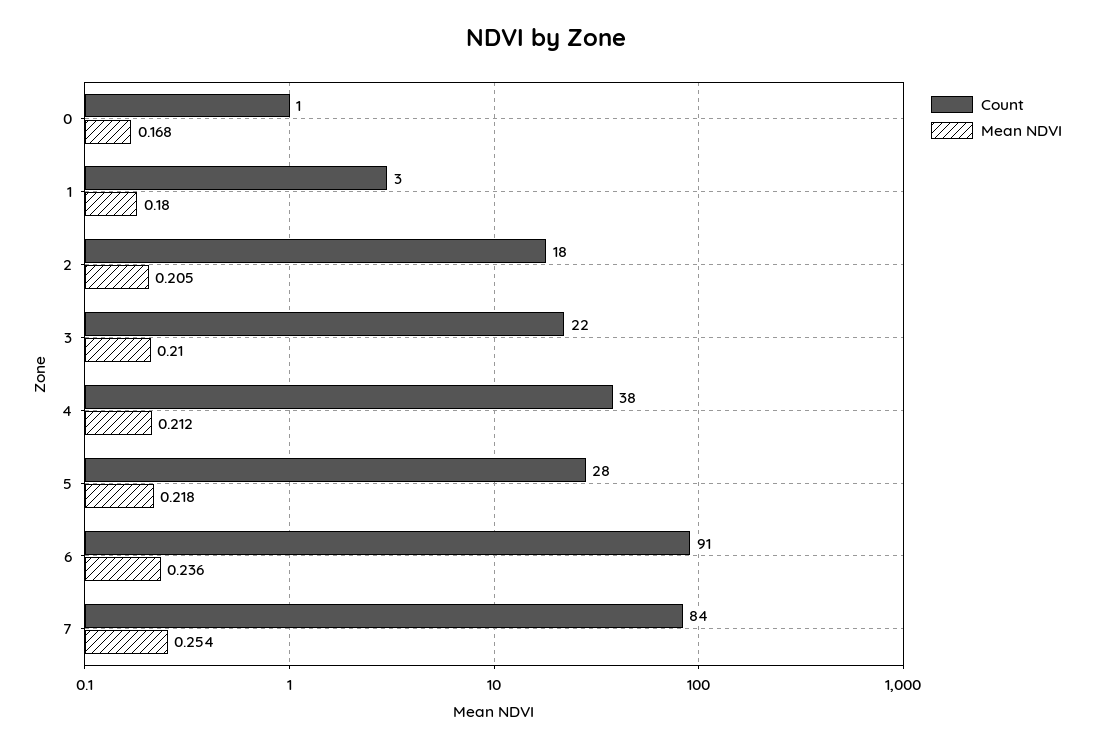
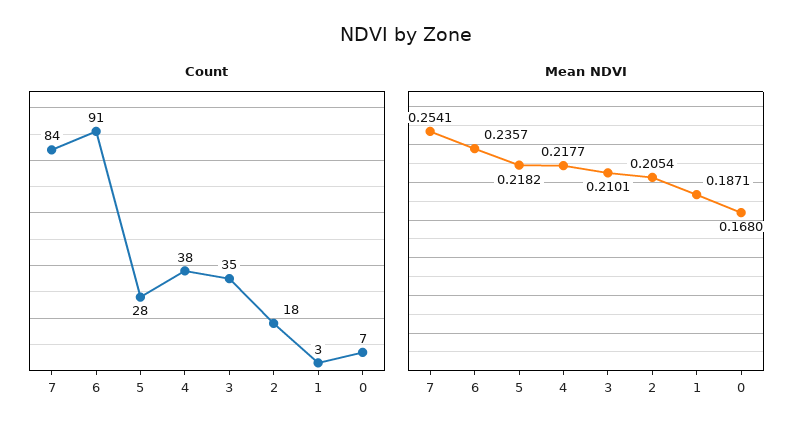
  {
    "Count": {
-     "0": 1,
+     "0": 7,
      "1": 3,
      "2": 18,
-     "3": 22,
+     "3": 35,
      "4": 38,
      "5": 28,
      "6": 91,
      "7": 84
    },
    "Mean NDVI": {
      "0": 0.168,
-     "1": 0.18,
+     "1": 0.1871,
      "2": 0.2054,
      "3": 0.2101,
-     "4": 0.212,
+     "4": 0.2177,
      "5": 0.2182,
      "6": 0.2357,
      "7": 0.2541
    }
  }

